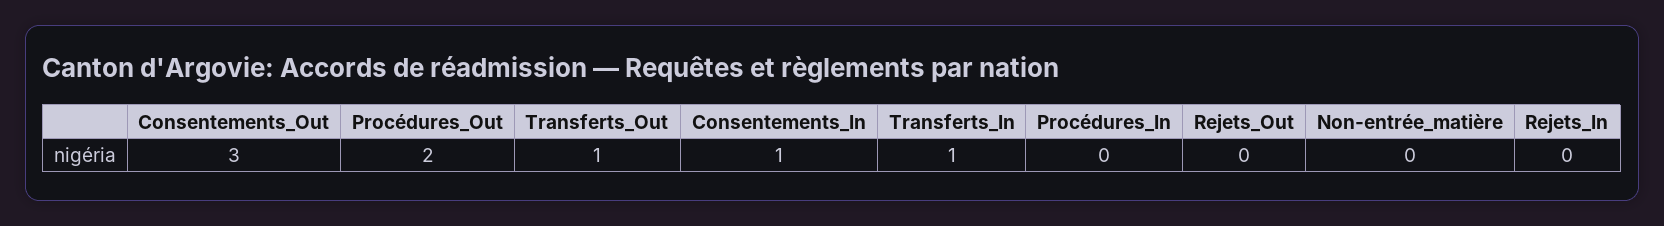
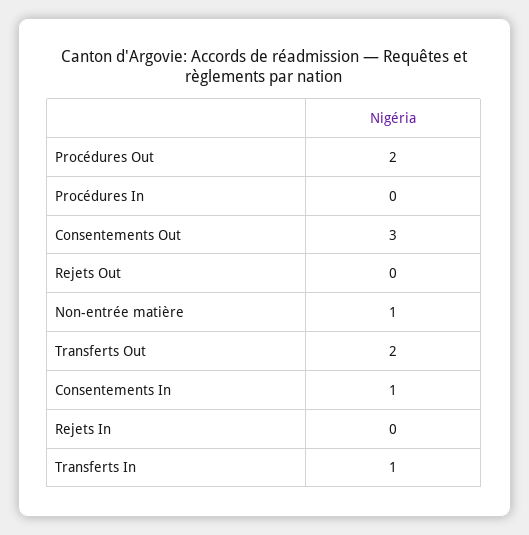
  {
    "Consentements_Out": 3,
    "Procédures_Out": 2,
-   "Transferts_Out": 1,
+   "Transferts_Out": 2,
    "Consentements_In": 1,
    "Transferts_In": 1,
    "Procédures_In": 0,
    "Rejets_Out": 0,
-   "Non-entrée_matière": 0,
+   "Non-entrée_matière": 1,
    "Rejets_In": 0
  }

